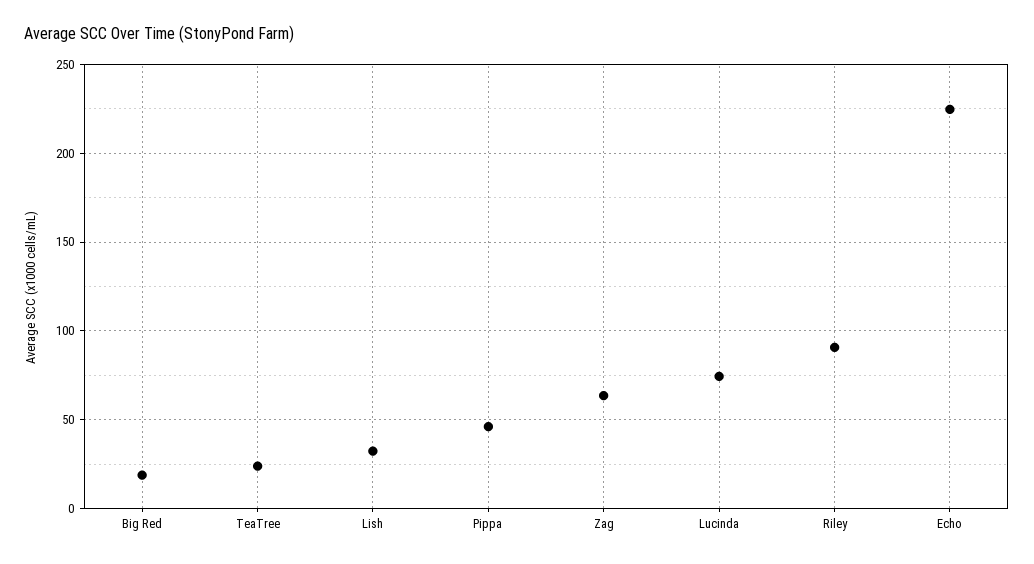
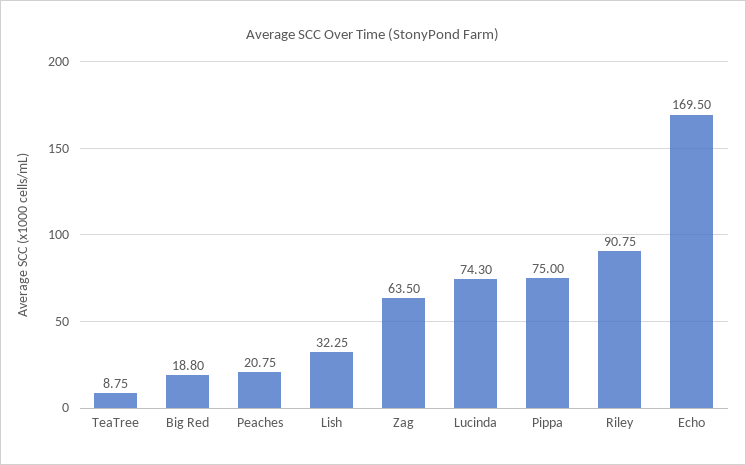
  {
    "Big Red": 18.8,
-   "TeaTree": 25,
+   "TeaTree": 8.75,
    "Lish": 32.25,
-   "Pippa": 45,
+   "Pippa": 75,
    "Zag": 63.5,
    "Lucinda": 74.3,
    "Riley": 90.75,
-   "Echo": 225
+   "Echo": 169.5,
+   "Peaches": 20.75
  }

